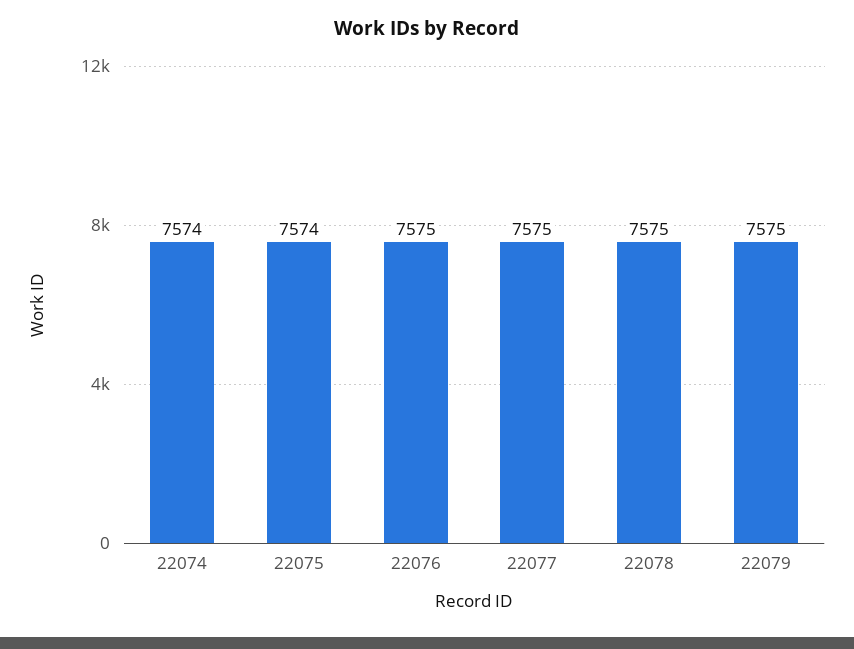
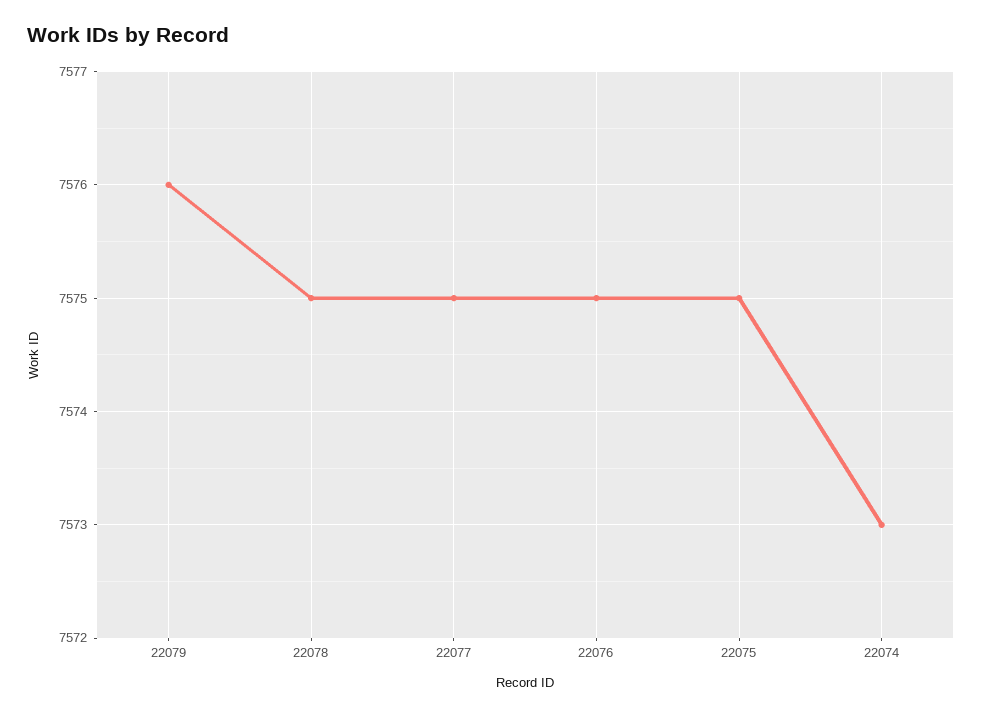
  {
-   "22074": 7574,
+   "22074": 7573,
-   "22075": 7574,
+   "22075": 7575,
    "22076": 7575,
    "22077": 7575,
    "22078": 7575,
-   "22079": 7575
+   "22079": 7576
  }

